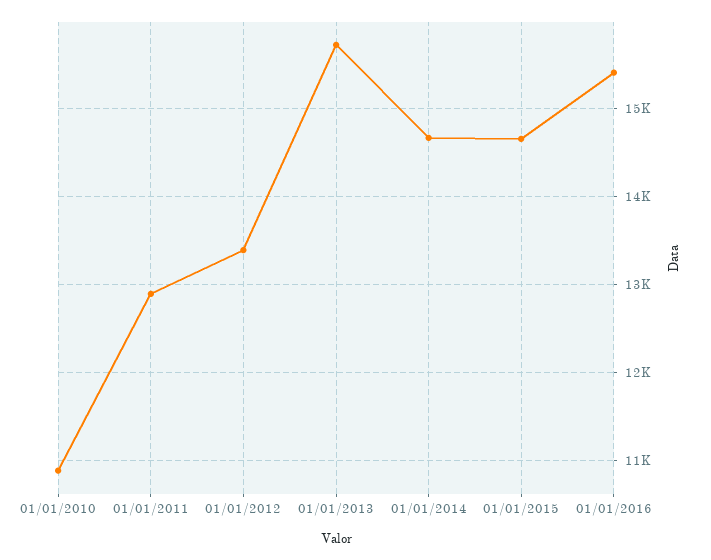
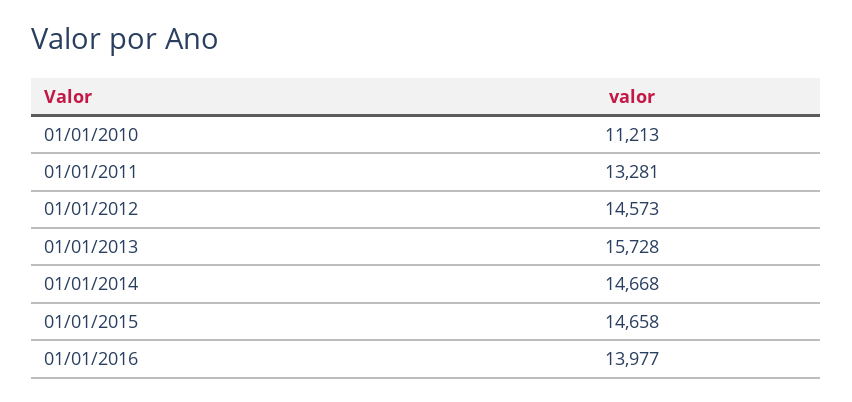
  {
-   "01/01/2010": 10900,
+   "01/01/2010": 11213,
-   "01/01/2011": 12900,
+   "01/01/2011": 13281,
-   "01/01/2012": 13400,
+   "01/01/2012": 14573,
    "01/01/2013": 15728,
    "01/01/2014": 14668,
    "01/01/2015": 14658,
-   "01/01/2016": 15400
+   "01/01/2016": 13977
  }

